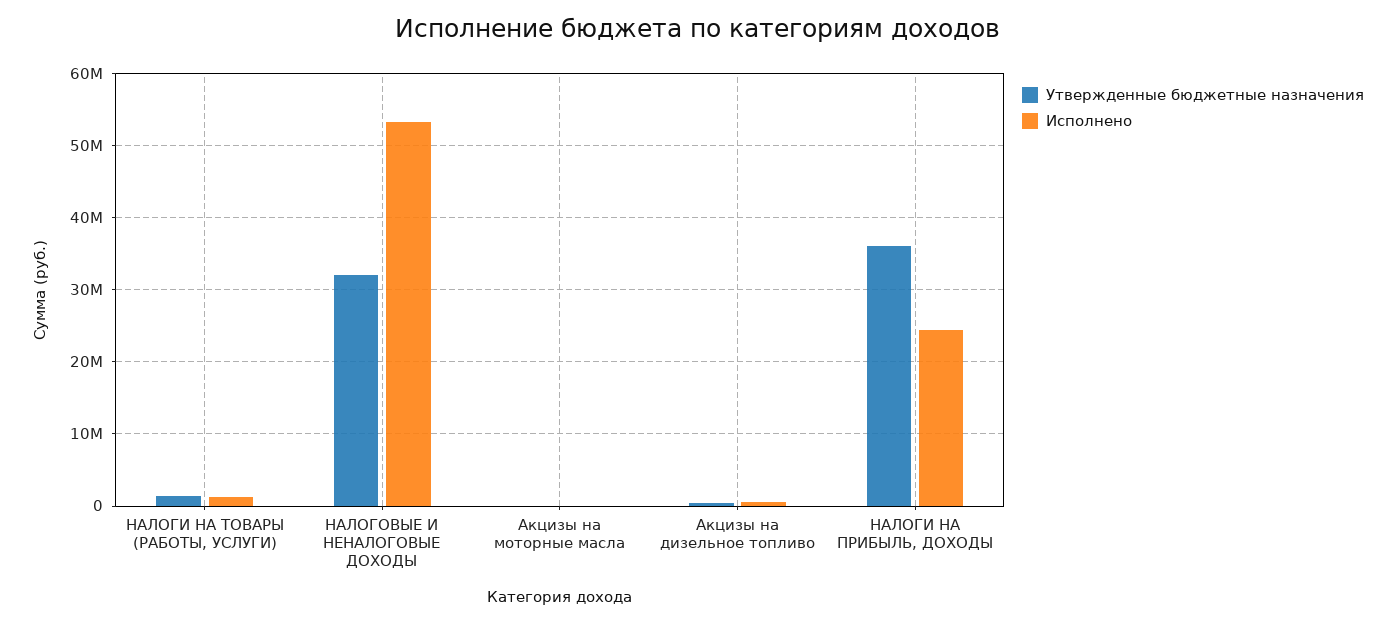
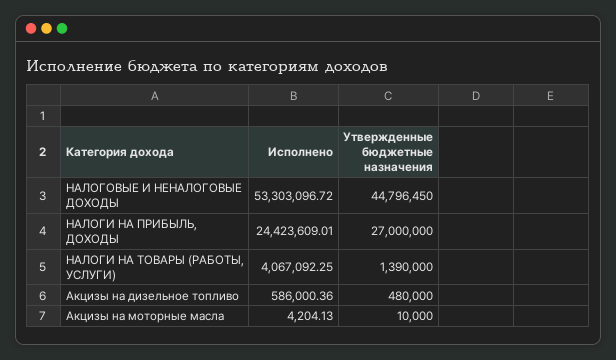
  {
    "Утвержденные бюджетные назначения": {
      "НАЛОГИ НА ТОВАРЫ (РАБОТЫ, УСЛУГИ)": 1390000,
-     "НАЛОГОВЫЕ И НЕНАЛОГОВЫЕ ДОХОДЫ": 32000000,
+     "НАЛОГОВЫЕ И НЕНАЛОГОВЫЕ ДОХОДЫ": 44796450,
      "Акцизы на моторные масла": 10000,
      "Акцизы на дизельное топливо": 480000,
-     "НАЛОГИ НА ПРИБЫЛЬ, ДОХОДЫ": 36000000
+     "НАЛОГИ НА ПРИБЫЛЬ, ДОХОДЫ": 27000000
    },
    "Исполнено": {
-     "НАЛОГИ НА ТОВАРЫ (РАБОТЫ, УСЛУГИ)": 1000000,
+     "НАЛОГИ НА ТОВАРЫ (РАБОТЫ, УСЛУГИ)": 4067092.25,
      "НАЛОГОВЫЕ И НЕНАЛОГОВЫЕ ДОХОДЫ": 53303096.72,
      "Акцизы на моторные масла": 4204.13,
      "Акцизы на дизельное топливо": 586000.36,
      "НАЛОГИ НА ПРИБЫЛЬ, ДОХОДЫ": 24423609.01
    }
  }

